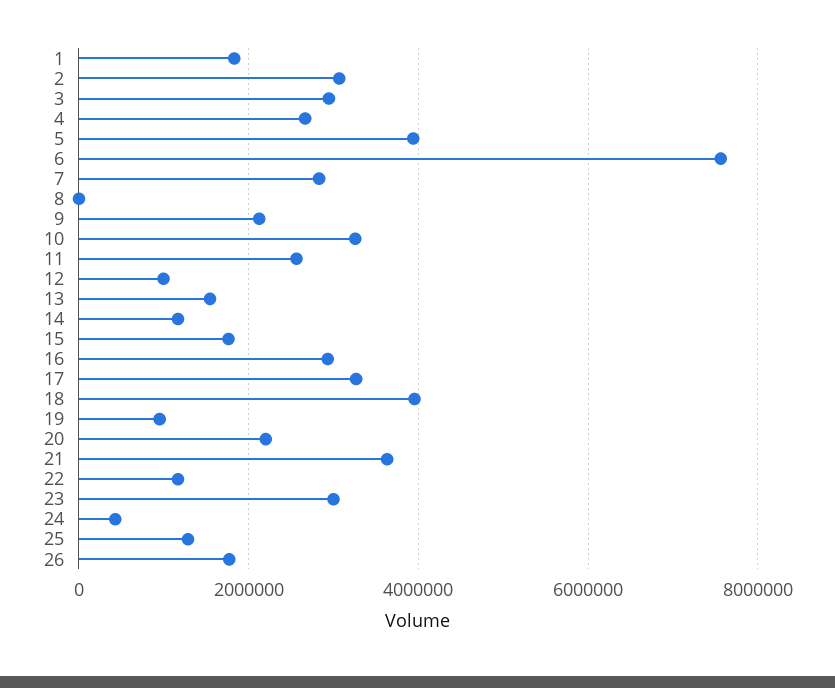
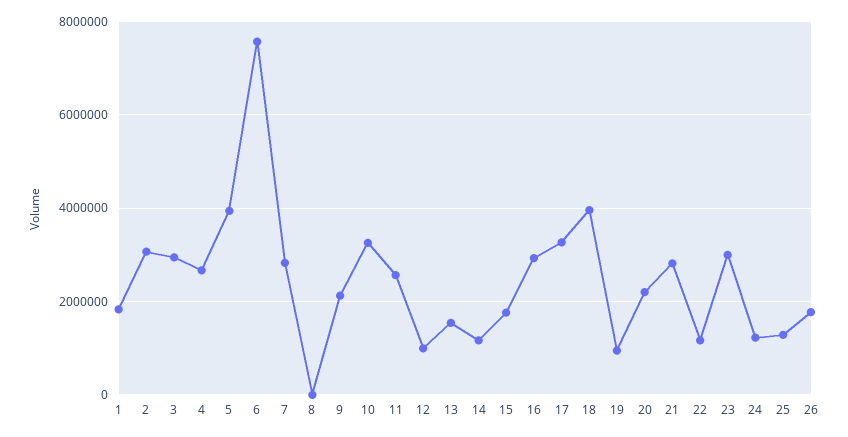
  {
    "1": 1800000,
    "2": 3000000,
    "3": 3000000,
    "4": 2600000,
    "5": 4000000,
    "6": 7600000,
    "7": 2800000,
    "8": 0,
    "9": 2200000,
    "10": 3200000,
    "11": 2600000,
    "12": 1000000,
    "13": 1600000,
    "14": 1200000,
    "15": 1800000,
    "16": 3000000,
    "17": 3200000,
    "18": 4000000,
    "19": 1000000,
    "20": 2200000,
-   "21": 3600000,
+   "21": 2800000,
    "22": 1200000,
    "23": 3000000,
-   "24": 400000,
+   "24": 1200000,
    "25": 1200000,
    "26": 1800000
  }

